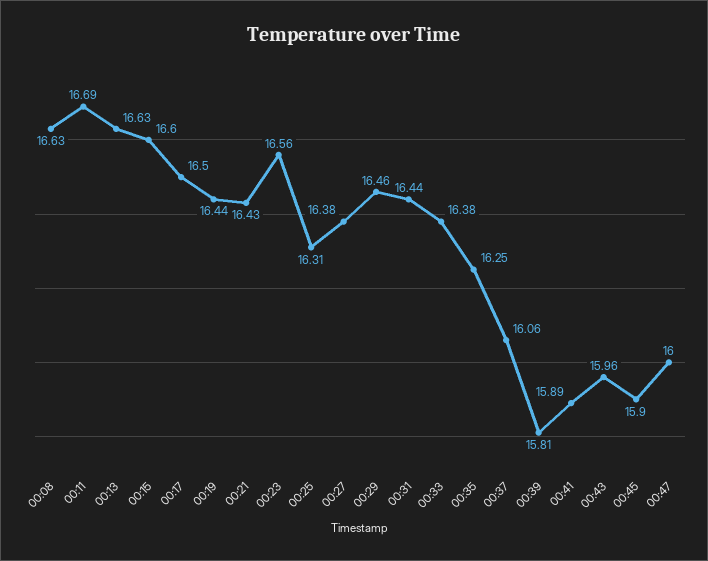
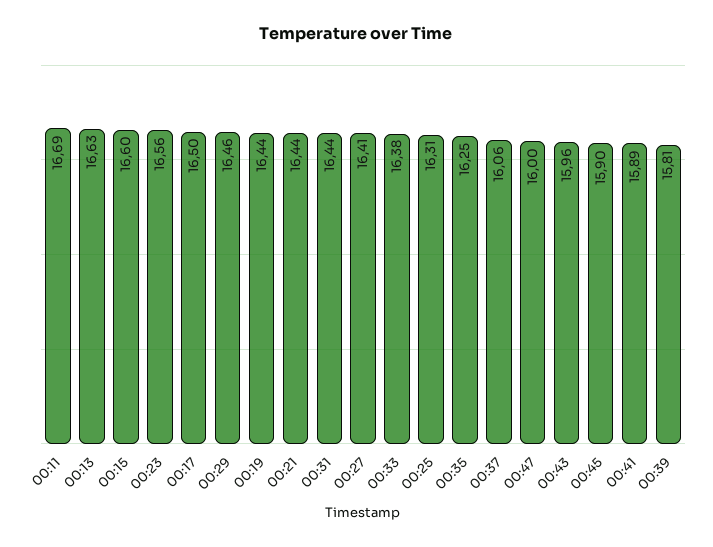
  {
-   "00:08": 16.63,
    "00:11": 16.69,
    "00:13": 16.63,
    "00:15": 16.6,
    "00:17": 16.5,
    "00:19": 16.44,
-   "00:21": 16.43,
+   "00:21": 16.44,
    "00:23": 16.56,
    "00:25": 16.31,
-   "00:27": 16.38,
+   "00:27": 16.41,
    "00:29": 16.46,
    "00:31": 16.44,
    "00:33": 16.38,
    "00:35": 16.25,
    "00:37": 16.06,
    "00:39": 15.81,
    "00:41": 15.89,
    "00:43": 15.96,
    "00:45": 15.9,
    "00:47": 16
  }

